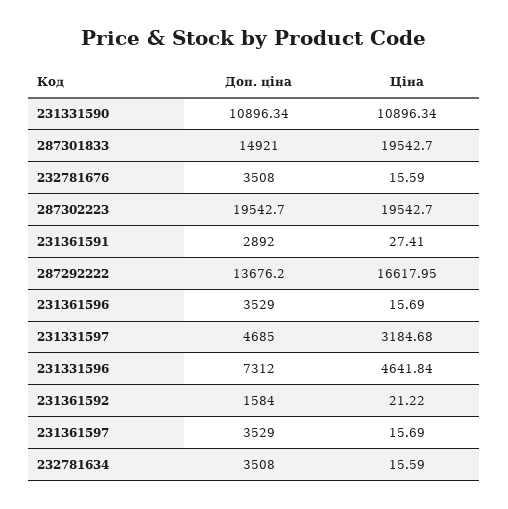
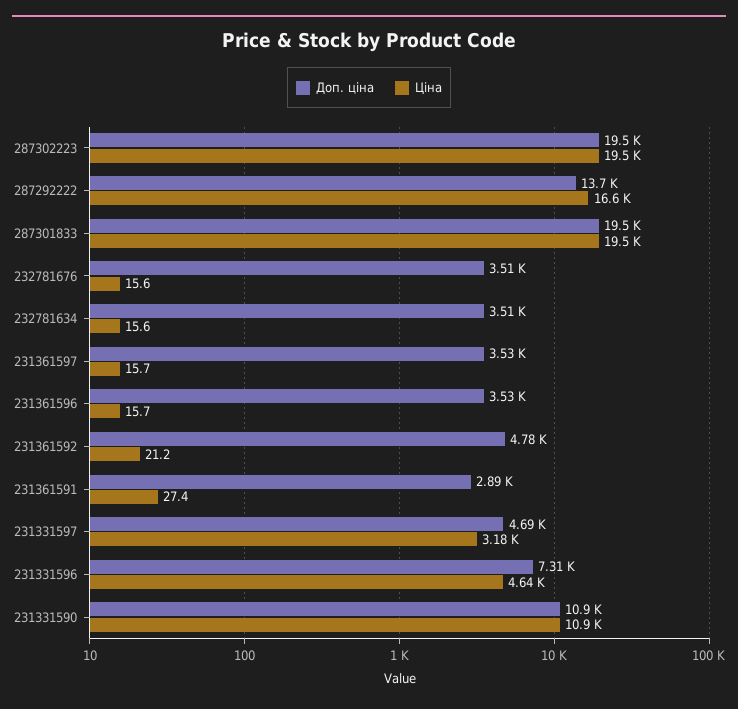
  {
    "Доп. ціна": {
      "231331590": 10896.34,
-     "287301833": 14921,
+     "287301833": 19500,
      "232781676": 3508,
      "287302223": 19542.7,
      "231361591": 2892,
      "287292222": 13676.2,
      "231361596": 3529,
      "231331597": 4685,
      "231331596": 7312,
-     "231361592": 1584,
+     "231361592": 4780,
      "231361597": 3529,
      "232781634": 3508
    },
    "Ціна": {
      "231331590": 10896.34,
      "287301833": 19542.7,
      "232781676": 15.59,
      "287302223": 19542.7,
      "231361591": 27.41,
      "287292222": 16617.95,
      "231361596": 15.69,
      "231331597": 3184.68,
      "231331596": 4641.84,
      "231361592": 21.22,
      "231361597": 15.69,
      "232781634": 15.59
    }
  }

